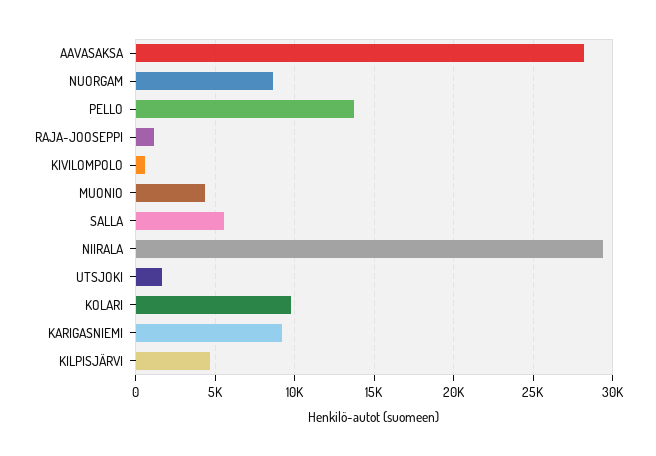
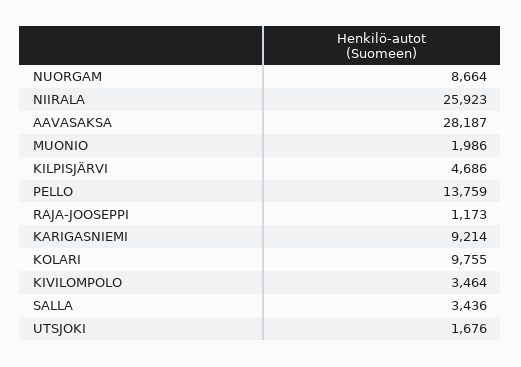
  {
    "AAVASAKSA": 28187,
    "NUORGAM": 8664,
    "PELLO": 13759,
    "RAJA-JOOSEPPI": 1173,
-   "KIVILOMPOLO": 500,
+   "KIVILOMPOLO": 3464,
-   "MUONIO": 4500,
+   "MUONIO": 1986,
-   "SALLA": 5500,
+   "SALLA": 3436,
-   "NIIRALA": 29500,
+   "NIIRALA": 25923,
    "UTSJOKI": 1676,
    "KOLARI": 9755,
    "KARIGASNIEMI": 9214,
    "KILPISJÄRVI": 4686
  }

